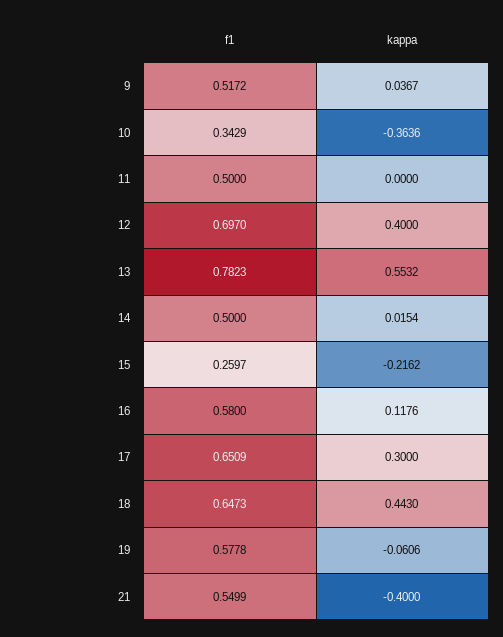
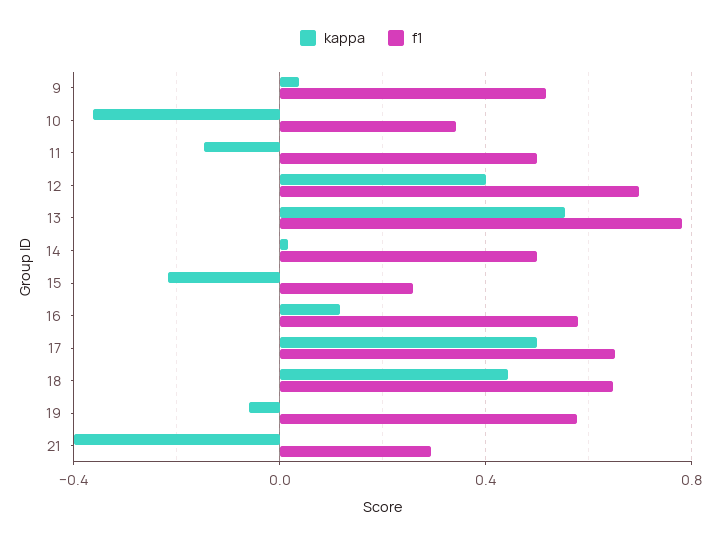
  {
    "f1": {
      "9": 0.5172,
      "10": 0.3429,
      "11": 0.5,
      "12": 0.697,
      "13": 0.7823,
      "14": 0.5,
      "15": 0.2597,
      "16": 0.58,
      "17": 0.6509,
      "18": 0.6473,
      "19": 0.5778,
-     "21": 0.5499
+     "21": 0.3
    },
    "kappa": {
      "9": 0.0367,
      "10": -0.3636,
-     "11": 0,
+     "11": -0.15,
      "12": 0.4,
      "13": 0.5532,
      "14": 0.0154,
      "15": -0.2162,
      "16": 0.1176,
-     "17": 0.3,
+     "17": 0.5,
      "18": 0.443,
      "19": -0.0606,
      "21": -0.4
    }
  }

